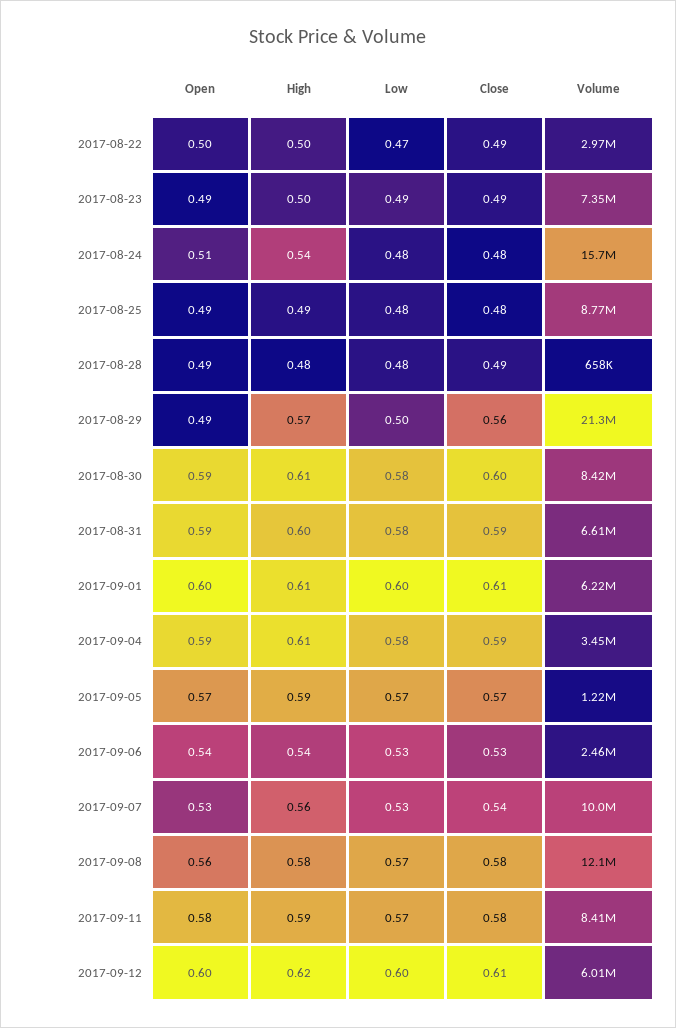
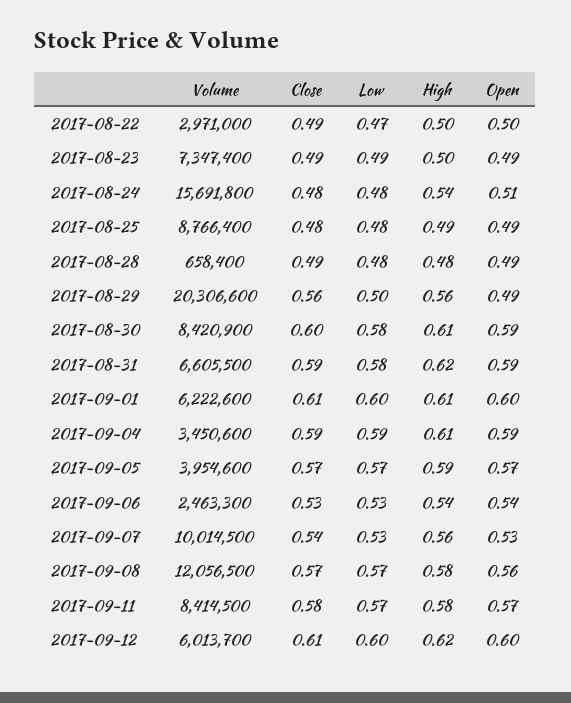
  {
    "Open": {
      "2017-08-22": 0.5,
      "2017-08-23": 0.49,
      "2017-08-24": 0.51,
      "2017-08-25": 0.49,
      "2017-08-28": 0.49,
      "2017-08-29": 0.49,
      "2017-08-30": 0.59,
      "2017-08-31": 0.59,
      "2017-09-01": 0.6,
      "2017-09-04": 0.59,
      "2017-09-05": 0.57,
      "2017-09-06": 0.54,
      "2017-09-07": 0.53,
      "2017-09-08": 0.56,
-     "2017-09-11": 0.58,
+     "2017-09-11": 0.57,
      "2017-09-12": 0.6
    },
    "High": {
      "2017-08-22": 0.5,
      "2017-08-23": 0.5,
      "2017-08-24": 0.54,
      "2017-08-25": 0.49,
      "2017-08-28": 0.48,
-     "2017-08-29": 0.57,
+     "2017-08-29": 0.56,
      "2017-08-30": 0.61,
-     "2017-08-31": 0.6,
+     "2017-08-31": 0.62,
      "2017-09-01": 0.61,
      "2017-09-04": 0.61,
      "2017-09-05": 0.59,
      "2017-09-06": 0.54,
      "2017-09-07": 0.56,
      "2017-09-08": 0.58,
-     "2017-09-11": 0.59,
+     "2017-09-11": 0.58,
      "2017-09-12": 0.62
    },
    "Low": {
      "2017-08-22": 0.47,
      "2017-08-23": 0.49,
      "2017-08-24": 0.48,
      "2017-08-25": 0.48,
      "2017-08-28": 0.48,
      "2017-08-29": 0.5,
      "2017-08-30": 0.58,
      "2017-08-31": 0.58,
      "2017-09-01": 0.6,
-     "2017-09-04": 0.58,
+     "2017-09-04": 0.59,
      "2017-09-05": 0.57,
      "2017-09-06": 0.53,
      "2017-09-07": 0.53,
      "2017-09-08": 0.57,
      "2017-09-11": 0.57,
      "2017-09-12": 0.6
    },
    "Close": {
      "2017-08-22": 0.49,
      "2017-08-23": 0.49,
      "2017-08-24": 0.48,
      "2017-08-25": 0.48,
      "2017-08-28": 0.49,
      "2017-08-29": 0.56,
      "2017-08-30": 0.6,
      "2017-08-31": 0.59,
      "2017-09-01": 0.61,
      "2017-09-04": 0.59,
      "2017-09-05": 0.57,
      "2017-09-06": 0.53,
      "2017-09-07": 0.54,
-     "2017-09-08": 0.58,
+     "2017-09-08": 0.57,
      "2017-09-11": 0.58,
      "2017-09-12": 0.61
    },
    "Volume": {
      "2017-08-22": 2971000,
      "2017-08-23": 7347400,
      "2017-08-24": 15691800,
      "2017-08-25": 8766400,
      "2017-08-28": 658400,
-     "2017-08-29": 21300000,
+     "2017-08-29": 20306600,
      "2017-08-30": 8420900,
      "2017-08-31": 6605500,
      "2017-09-01": 6222600,
      "2017-09-04": 3450600,
-     "2017-09-05": 1220000,
+     "2017-09-05": 3954600,
      "2017-09-06": 2463300,
      "2017-09-07": 10014500,
      "2017-09-08": 12056500,
      "2017-09-11": 8414500,
      "2017-09-12": 6013700
    }
  }

